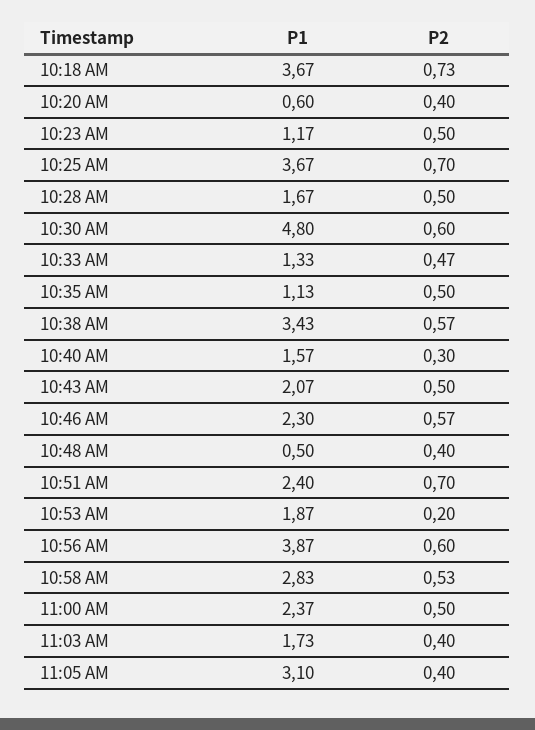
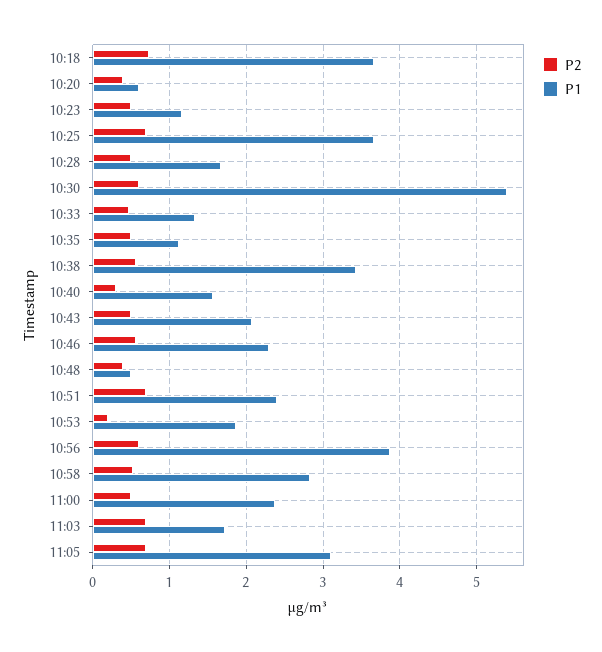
  {
    "P1": {
      "10:18 AM": 3.67,
      "10:20 AM": 0.6,
      "10:23 AM": 1.17,
      "10:25 AM": 3.67,
      "10:28 AM": 1.67,
-     "10:30 AM": 4.8,
+     "10:30 AM": 5.4,
      "10:33 AM": 1.33,
      "10:35 AM": 1.13,
      "10:38 AM": 3.43,
      "10:40 AM": 1.57,
      "10:43 AM": 2.07,
      "10:46 AM": 2.3,
      "10:48 AM": 0.5,
      "10:51 AM": 2.4,
      "10:53 AM": 1.87,
      "10:56 AM": 3.87,
      "10:58 AM": 2.83,
      "11:00 AM": 2.37,
      "11:03 AM": 1.73,
      "11:05 AM": 3.1
    },
    "P2": {
      "10:18 AM": 0.73,
      "10:20 AM": 0.4,
      "10:23 AM": 0.5,
      "10:25 AM": 0.7,
      "10:28 AM": 0.5,
      "10:30 AM": 0.6,
      "10:33 AM": 0.47,
      "10:35 AM": 0.5,
      "10:38 AM": 0.57,
      "10:40 AM": 0.3,
      "10:43 AM": 0.5,
      "10:46 AM": 0.57,
      "10:48 AM": 0.4,
      "10:51 AM": 0.7,
      "10:53 AM": 0.2,
      "10:56 AM": 0.6,
      "10:58 AM": 0.53,
      "11:00 AM": 0.5,
-     "11:03 AM": 0.4,
+     "11:03 AM": 0.7,
-     "11:05 AM": 0.4
+     "11:05 AM": 0.7
    }
  }

